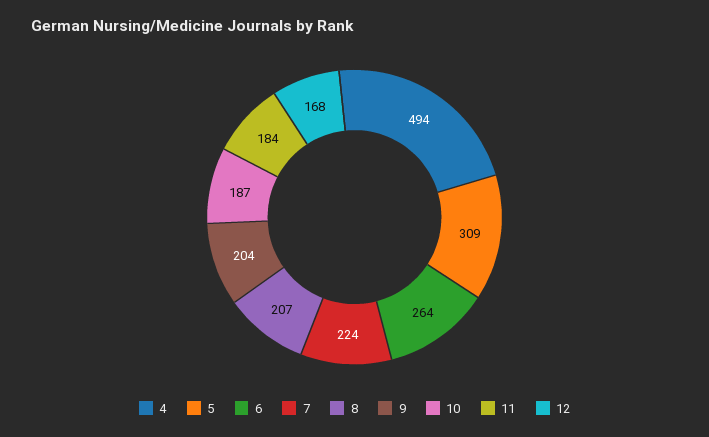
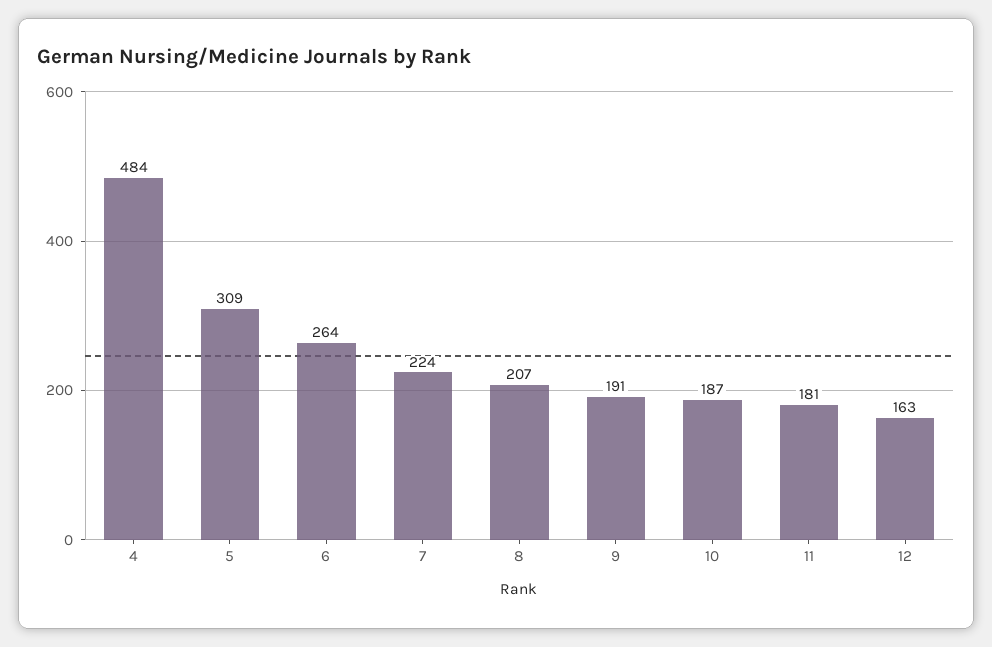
  {
-   "4": 494,
+   "4": 484,
    "5": 309,
    "6": 264,
    "7": 224,
    "8": 207,
-   "9": 204,
+   "9": 191,
    "10": 187,
-   "11": 184,
+   "11": 181,
-   "12": 168
+   "12": 163
  }

